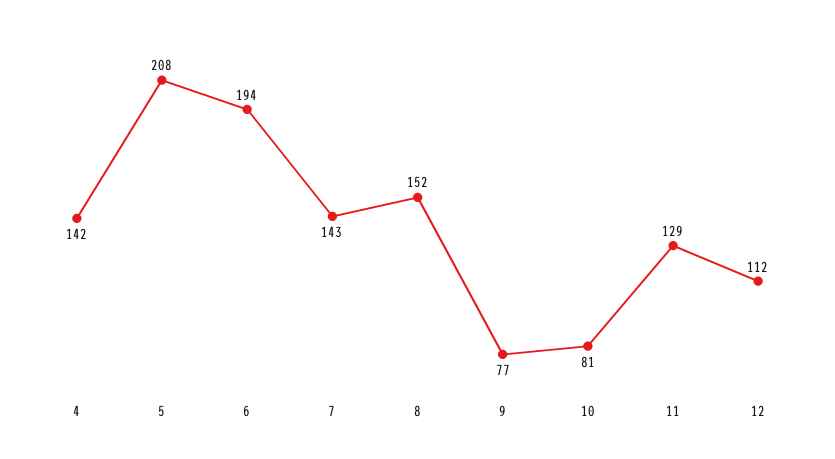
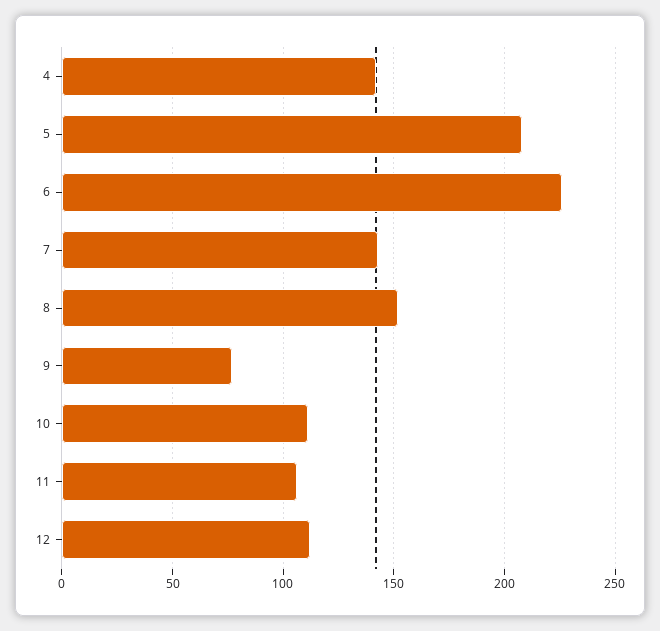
  {
    "4": 142,
    "5": 208,
-   "6": 194,
+   "6": 225,
    "7": 143,
    "8": 152,
    "9": 77,
-   "10": 81,
+   "10": 110,
-   "11": 129,
+   "11": 105,
    "12": 112
  }

